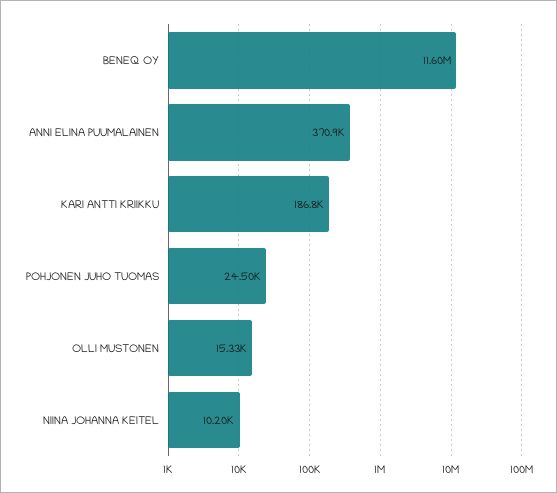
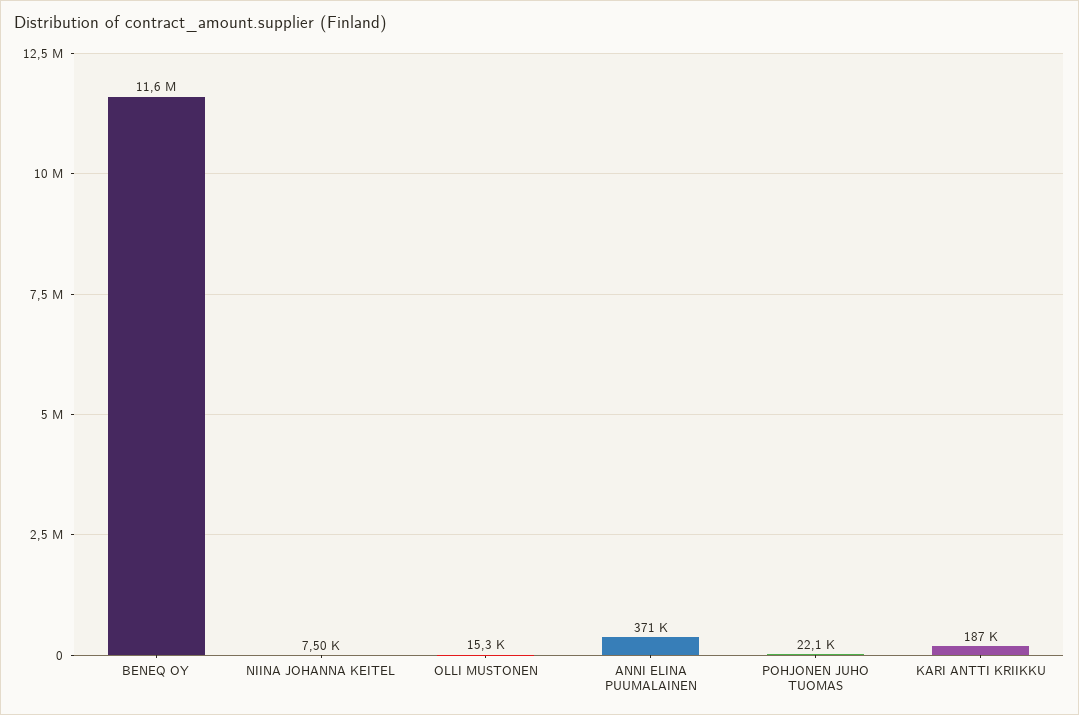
  {
    "BENEQ OY": 11600000,
    "ANNI ELINA PUUMALAINEN": 370900,
    "KARI ANTTI KRIIKKU": 186800,
-   "POHJONEN JUHO TUOMAS": 24500,
+   "POHJONEN JUHO TUOMAS": 22100,
    "OLLI MUSTONEN": 15330,
-   "NIINA JOHANNA KEITEL": 10200
+   "NIINA JOHANNA KEITEL": 7500
  }

